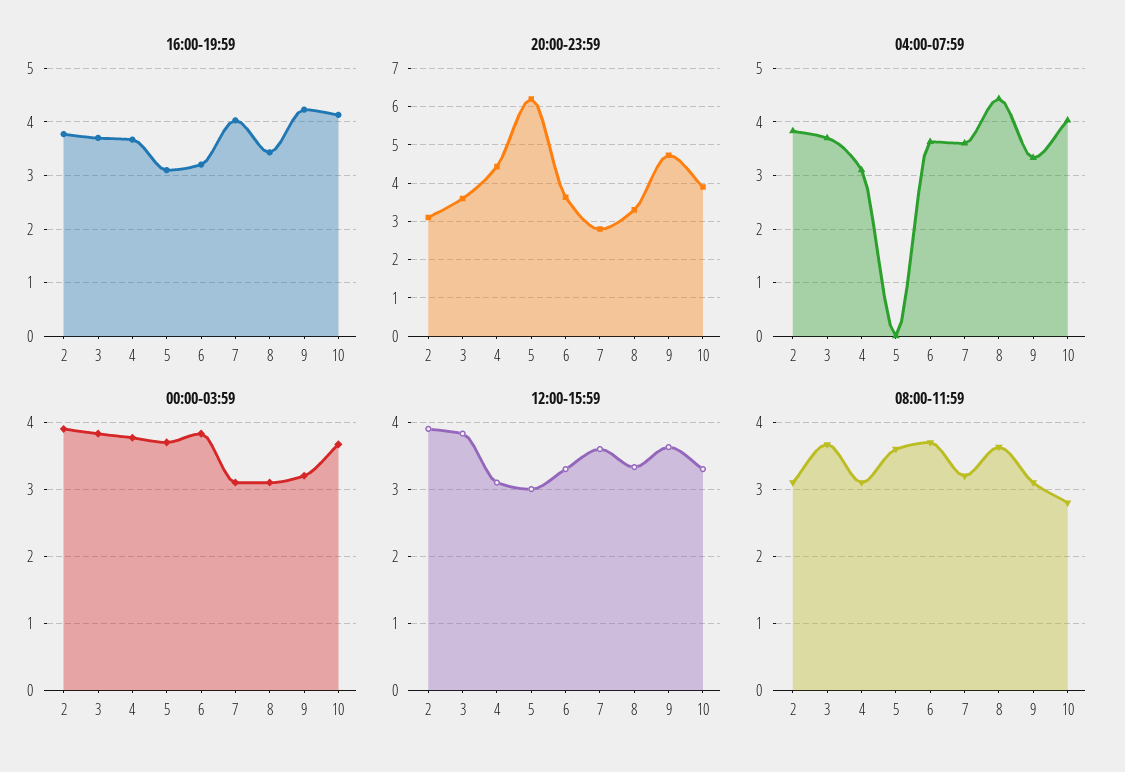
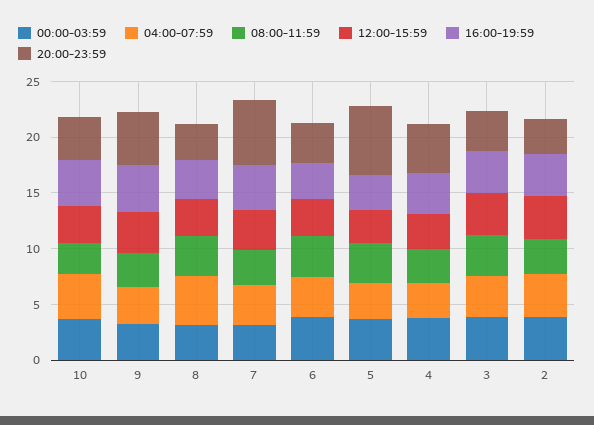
  {
    "16:00-19:59": {
      "2": 3.8,
      "3": 3.8,
      "4": 3.6,
      "5": 3.2,
      "6": 3.2,
      "7": 4,
      "8": 3.4,
      "9": 4.2,
      "10": 4.2
    },
    "20:00-23:59": {
      "2": 3.2,
      "3": 3.6,
      "4": 4.4,
      "5": 6.2,
      "6": 3.6,
-     "7": 2.8,
+     "7": 6,
      "8": 3.4,
      "9": 4.8,
      "10": 4
    },
    "04:00-07:59": {
      "2": 3.8,
      "3": 3.8,
      "4": 3.2,
-     "5": 0,
+     "5": 3,
      "6": 3.6,
      "7": 3.6,
      "8": 4.4,
      "9": 3.4,
      "10": 4
    },
    "00:00-03:59": {
      "2": 3.9,
      "3": 3.8,
      "4": 3.8,
      "5": 3.7,
      "6": 3.8,
      "7": 3.1,
      "8": 3.1,
      "9": 3.2,
      "10": 3.7
    },
    "12:00-15:59": {
      "2": 3.9,
      "3": 3.8,
      "4": 3.1,
      "5": 3,
      "6": 3.3,
      "7": 3.6,
      "8": 3.3,
      "9": 3.6,
      "10": 3.3
    },
    "08:00-11:59": {
      "2": 3.1,
      "3": 3.7,
      "4": 3.1,
      "5": 3.6,
      "6": 3.7,
      "7": 3.2,
      "8": 3.6,
      "9": 3.1,
      "10": 2.8
    }
  }

